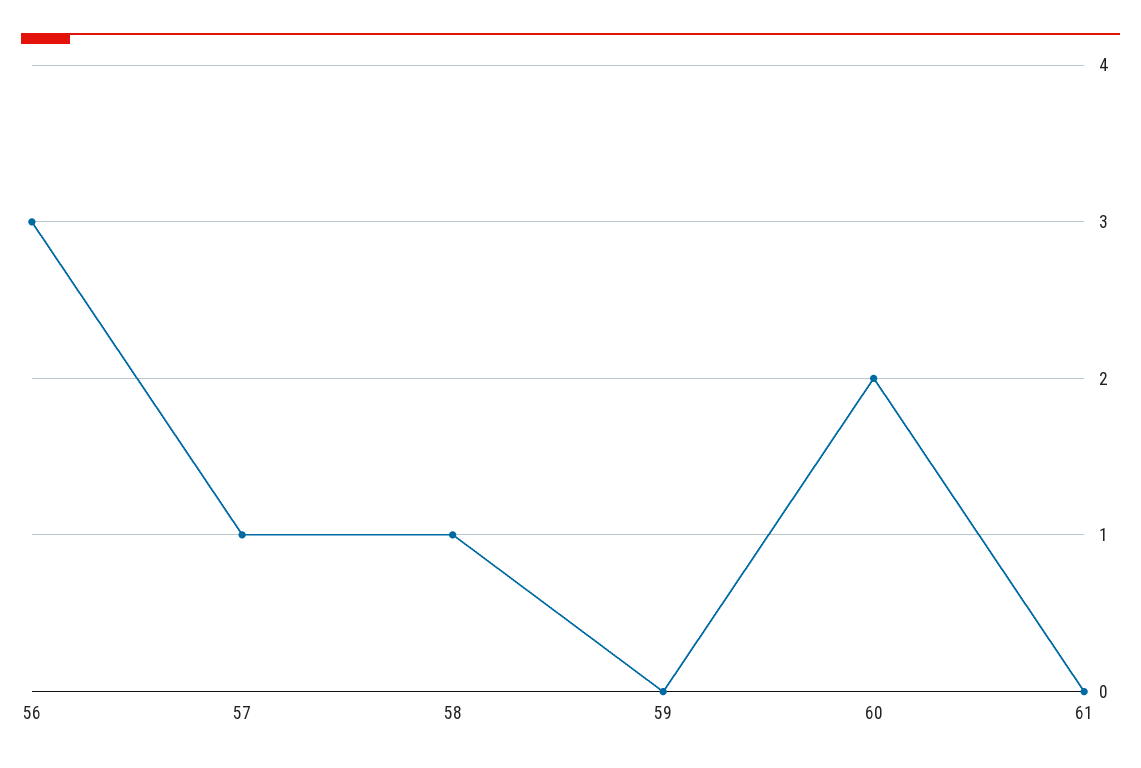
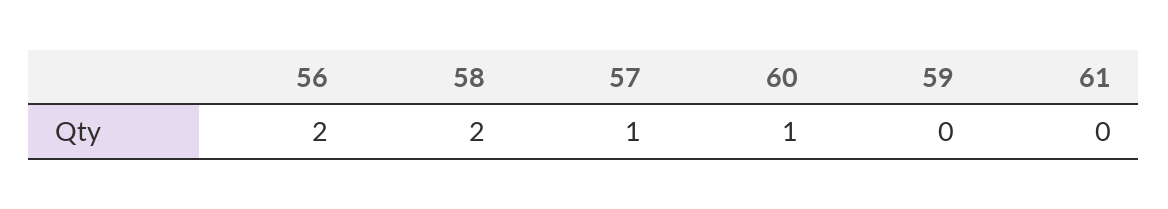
  {
-   "56": 3,
+   "56": 2,
    "57": 1,
-   "58": 1,
+   "58": 2,
    "59": 0,
-   "60": 2,
+   "60": 1,
    "61": 0
  }

